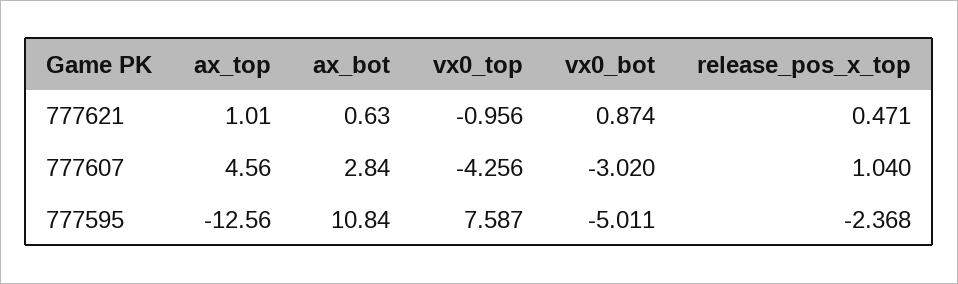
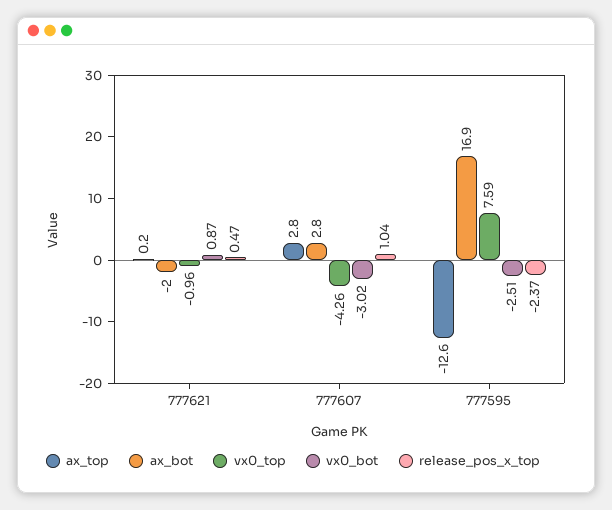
  {
    "ax_top": {
-     "777621": 1.01,
+     "777621": 0.2,
-     "777607": 4.56,
+     "777607": 2.8,
      "777595": -12.56
    },
    "ax_bot": {
-     "777621": 0.63,
+     "777621": -2,
      "777607": 2.84,
-     "777595": 10.84
+     "777595": 16.9
    },
    "vx0_top": {
      "777621": -0.956,
      "777607": -4.256,
      "777595": 7.587
    },
    "vx0_bot": {
      "777621": 0.874,
      "777607": -3.02,
-     "777595": -5.011
+     "777595": -2.51
    },
    "release_pos_x_top": {
      "777621": 0.471,
      "777607": 1.04,
      "777595": -2.368
    }
  }

